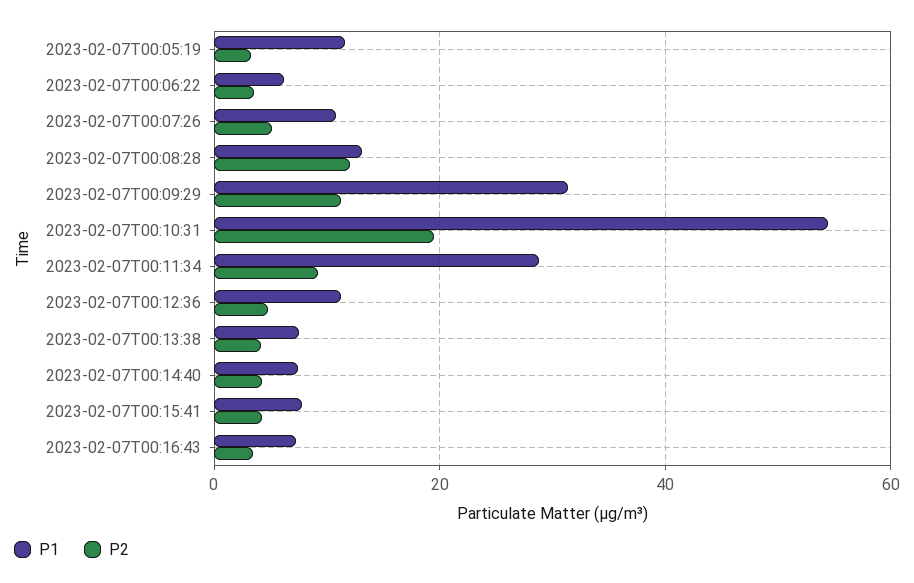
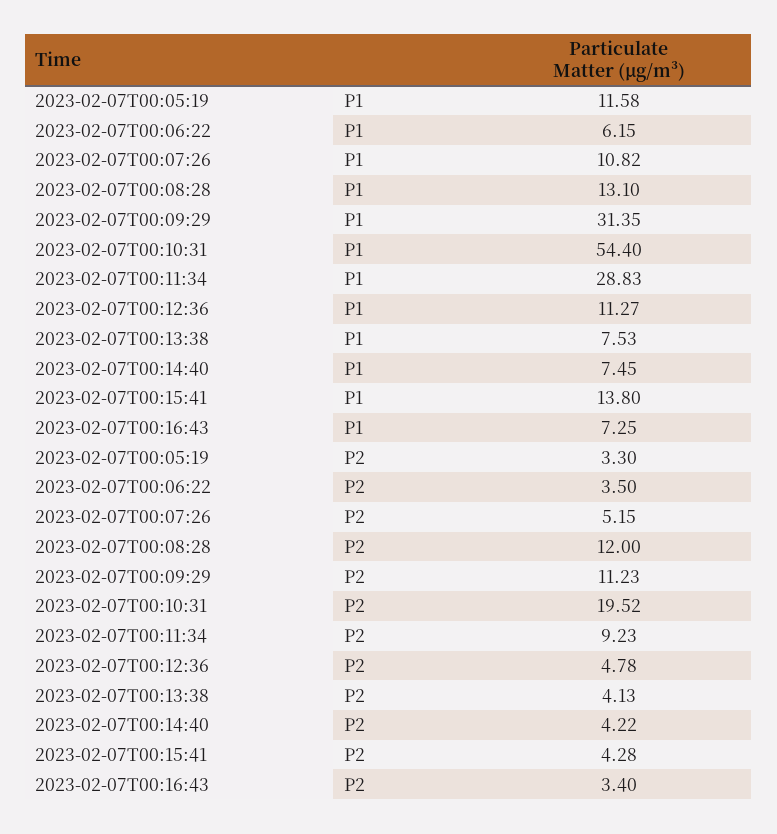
  {
    "P1": {
      "2023-02-07T00:05:19": 11.58,
      "2023-02-07T00:06:22": 6.15,
      "2023-02-07T00:07:26": 10.82,
      "2023-02-07T00:08:28": 13.1,
      "2023-02-07T00:09:29": 31.35,
      "2023-02-07T00:10:31": 54.4,
      "2023-02-07T00:11:34": 28.83,
      "2023-02-07T00:12:36": 11.27,
      "2023-02-07T00:13:38": 7.53,
      "2023-02-07T00:14:40": 7.45,
-     "2023-02-07T00:15:41": 8,
+     "2023-02-07T00:15:41": 13.8,
      "2023-02-07T00:16:43": 7.25
    },
    "P2": {
      "2023-02-07T00:05:19": 3.3,
      "2023-02-07T00:06:22": 3.5,
      "2023-02-07T00:07:26": 5.15,
      "2023-02-07T00:08:28": 12,
      "2023-02-07T00:09:29": 11.23,
      "2023-02-07T00:10:31": 19.52,
      "2023-02-07T00:11:34": 9.23,
      "2023-02-07T00:12:36": 4.78,
      "2023-02-07T00:13:38": 4.13,
      "2023-02-07T00:14:40": 4.22,
      "2023-02-07T00:15:41": 4.28,
      "2023-02-07T00:16:43": 3.4
    }
  }

